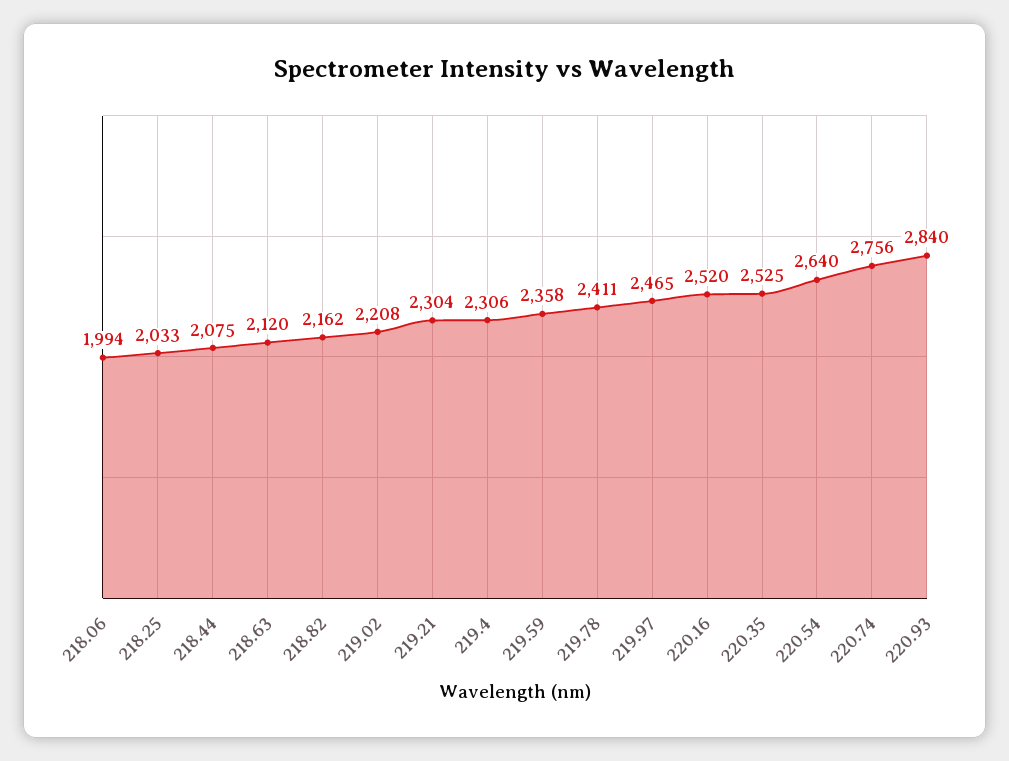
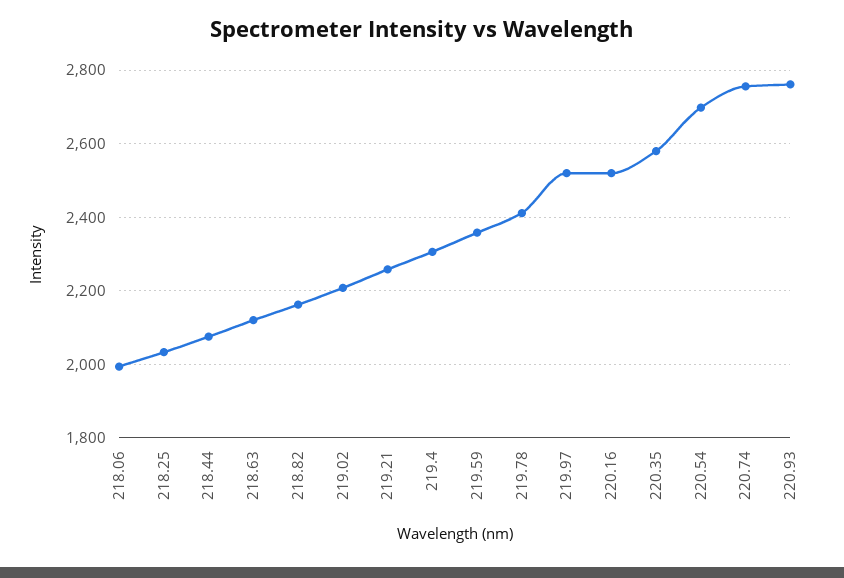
  {
    "218.06": 1994,
    "218.25": 2033,
    "218.44": 2075,
    "218.63": 2120,
    "218.82": 2162,
    "219.02": 2208,
-   "219.21": 2304,
+   "219.21": 2260,
    "219.4": 2306,
    "219.59": 2358,
    "219.78": 2411,
-   "219.97": 2465,
+   "219.97": 2520,
    "220.16": 2520,
-   "220.35": 2525,
+   "220.35": 2580,
-   "220.54": 2640,
+   "220.54": 2700,
    "220.74": 2756,
-   "220.93": 2840
+   "220.93": 2760
  }

